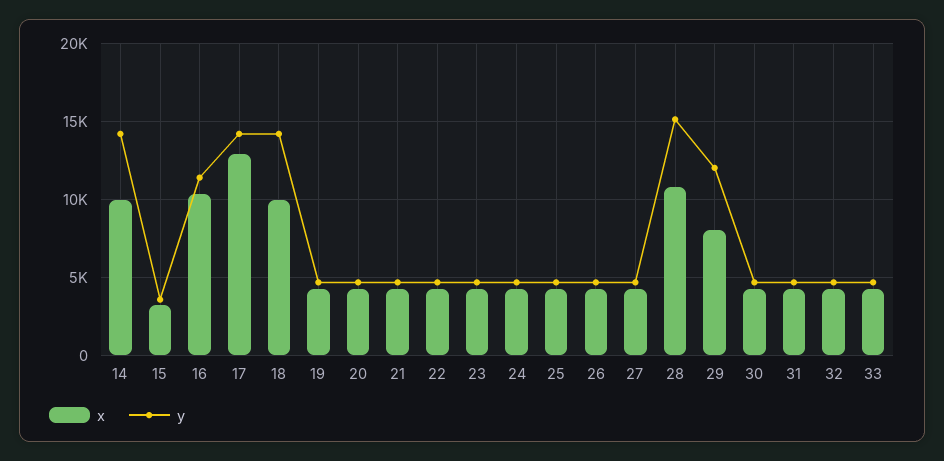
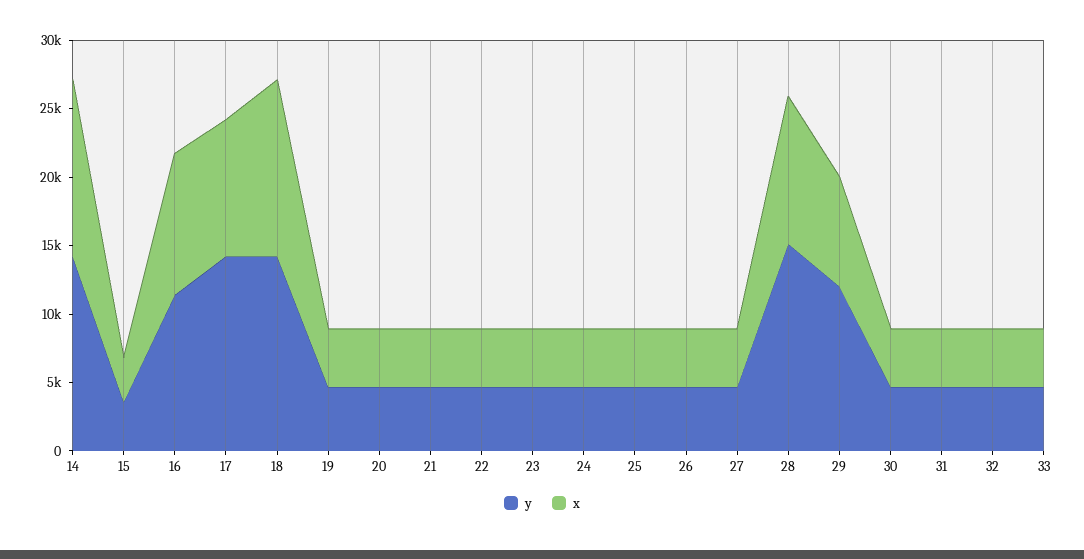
  {
    "x": {
-     "14": 10000,
+     "14": 13000,
      "15": 3000,
      "16": 10500,
-     "17": 13000,
+     "17": 10000,
-     "18": 10000,
+     "18": 13000,
      "19": 4500,
      "20": 4500,
      "21": 4500,
      "22": 4500,
      "23": 4500,
      "24": 4500,
      "25": 4500,
      "26": 4500,
      "27": 4500,
      "28": 11000,
      "29": 8000,
      "30": 4500,
      "31": 4500,
      "32": 4500,
      "33": 4500
    },
    "y": {
      "14": 14000,
      "15": 3500,
      "16": 11500,
      "17": 14000,
      "18": 14000,
      "19": 4500,
      "20": 4500,
      "21": 4500,
      "22": 4500,
      "23": 4500,
      "24": 4500,
      "25": 4500,
      "26": 4500,
      "27": 4500,
      "28": 15000,
      "29": 12000,
      "30": 4500,
      "31": 4500,
      "32": 4500,
      "33": 4500
    }
  }

